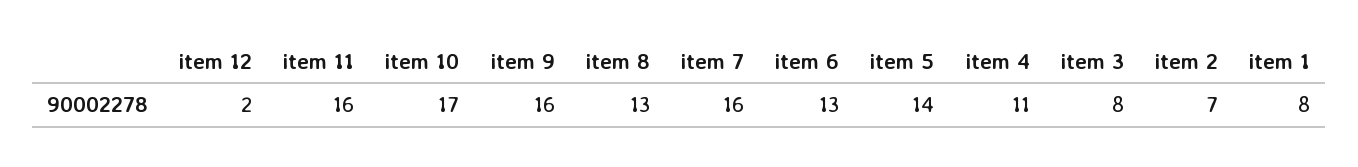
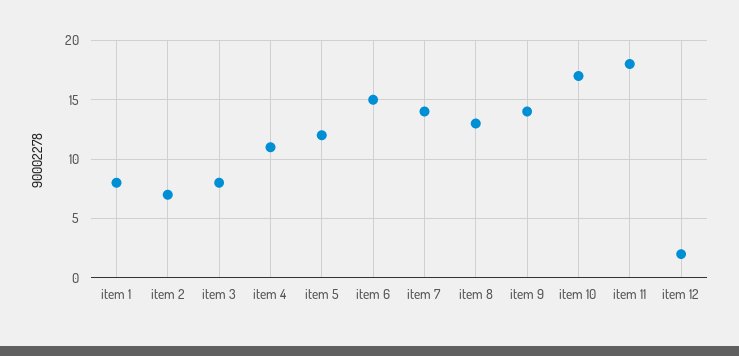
  {
    "item 12": 2,
-   "item 11": 16,
+   "item 11": 18,
    "item 10": 17,
-   "item 9": 16,
+   "item 9": 14,
    "item 8": 13,
-   "item 7": 16,
+   "item 7": 14,
-   "item 6": 13,
+   "item 6": 15,
-   "item 5": 14,
+   "item 5": 12,
    "item 4": 11,
    "item 3": 8,
    "item 2": 7,
    "item 1": 8
  }

